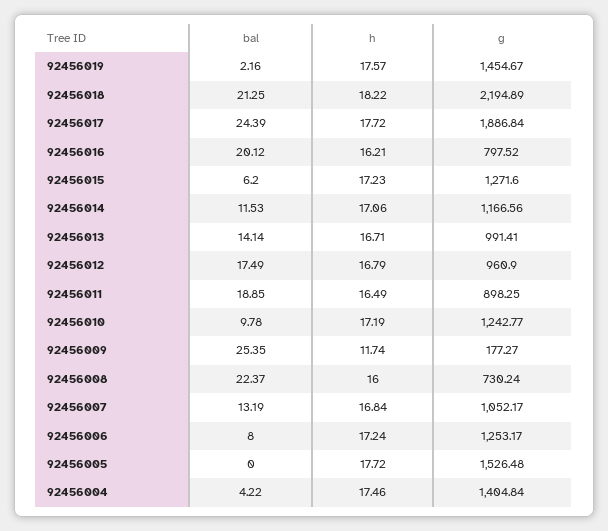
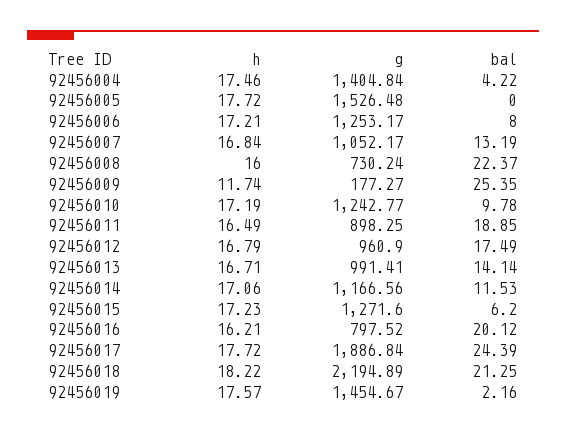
  {
    "bal": {
      "92456019": 2.16,
      "92456018": 21.25,
      "92456017": 24.39,
      "92456016": 20.12,
      "92456015": 6.2,
      "92456014": 11.53,
      "92456013": 14.14,
      "92456012": 17.49,
      "92456011": 18.85,
      "92456010": 9.78,
      "92456009": 25.35,
      "92456008": 22.37,
      "92456007": 13.19,
      "92456006": 8,
      "92456005": 0,
      "92456004": 4.22
    },
    "h": {
      "92456019": 17.57,
      "92456018": 18.22,
      "92456017": 17.72,
      "92456016": 16.21,
      "92456015": 17.23,
      "92456014": 17.06,
      "92456013": 16.71,
      "92456012": 16.79,
      "92456011": 16.49,
      "92456010": 17.19,
      "92456009": 11.74,
      "92456008": 16,
      "92456007": 16.84,
-     "92456006": 17.24,
+     "92456006": 17.21,
      "92456005": 17.72,
      "92456004": 17.46
    },
    "g": {
      "92456019": 1454.67,
      "92456018": 2194.89,
      "92456017": 1886.84,
      "92456016": 797.52,
      "92456015": 1271.6,
      "92456014": 1166.56,
      "92456013": 991.41,
      "92456012": 960.9,
      "92456011": 898.25,
      "92456010": 1242.77,
      "92456009": 177.27,
      "92456008": 730.24,
      "92456007": 1052.17,
      "92456006": 1253.17,
      "92456005": 1526.48,
      "92456004": 1404.84
    }
  }

